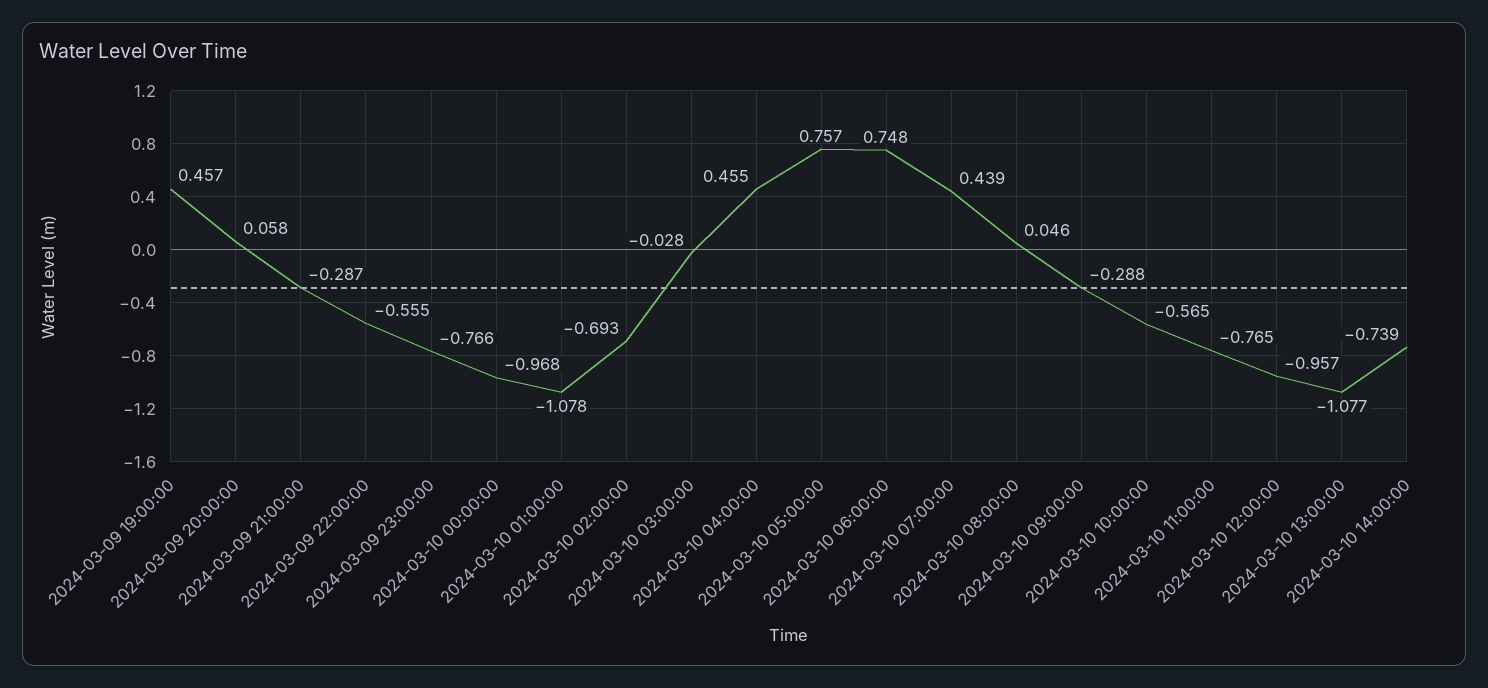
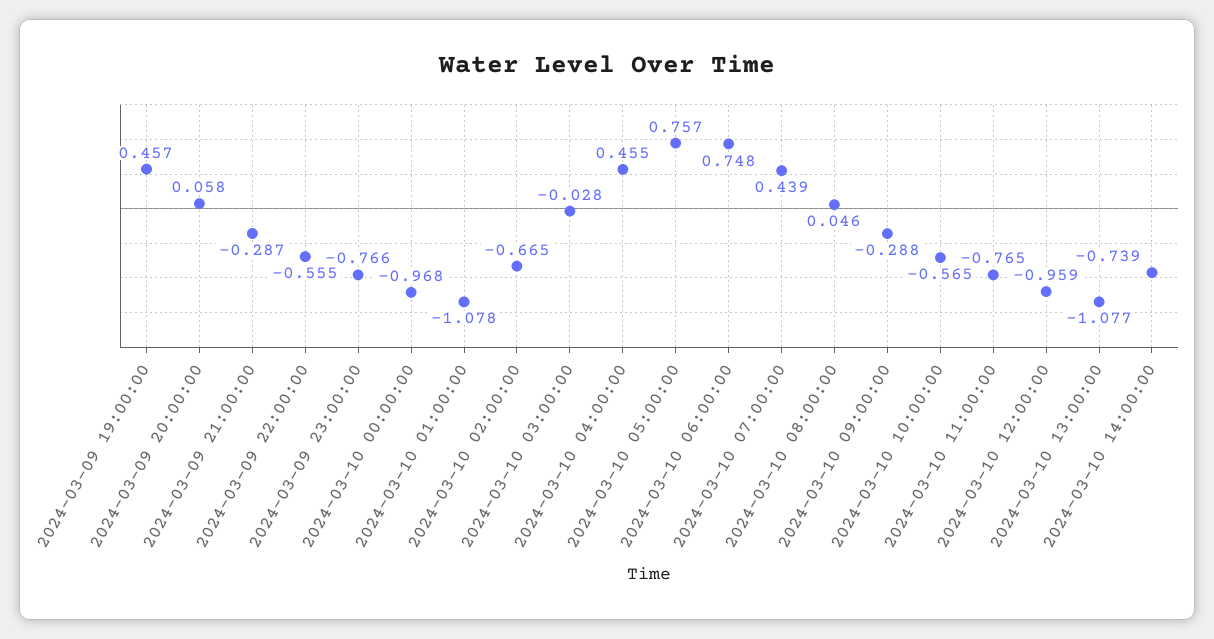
  {
    "2024-03-09 19:00:00": 0.457,
    "2024-03-09 20:00:00": 0.058,
    "2024-03-09 21:00:00": -0.287,
    "2024-03-09 22:00:00": -0.555,
    "2024-03-09 23:00:00": -0.766,
    "2024-03-10 00:00:00": -0.968,
    "2024-03-10 01:00:00": -1.078,
-   "2024-03-10 02:00:00": -0.693,
+   "2024-03-10 02:00:00": -0.665,
    "2024-03-10 03:00:00": -0.028,
    "2024-03-10 04:00:00": 0.455,
    "2024-03-10 05:00:00": 0.757,
    "2024-03-10 06:00:00": 0.748,
    "2024-03-10 07:00:00": 0.439,
    "2024-03-10 08:00:00": 0.046,
    "2024-03-10 09:00:00": -0.288,
    "2024-03-10 10:00:00": -0.565,
    "2024-03-10 11:00:00": -0.765,
-   "2024-03-10 12:00:00": -0.957,
+   "2024-03-10 12:00:00": -0.959,
    "2024-03-10 13:00:00": -1.077,
    "2024-03-10 14:00:00": -0.739
  }

